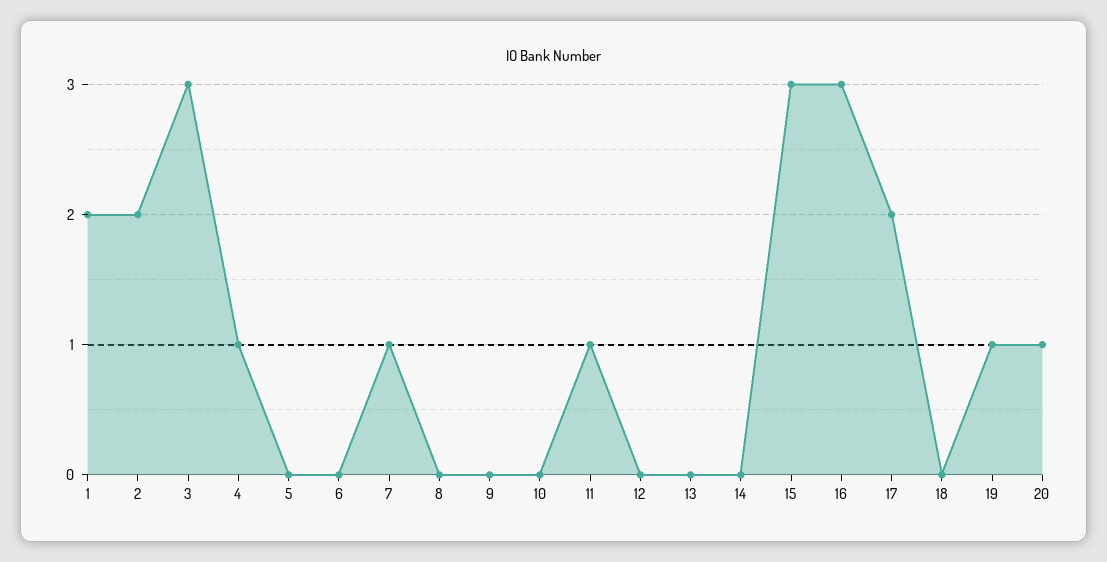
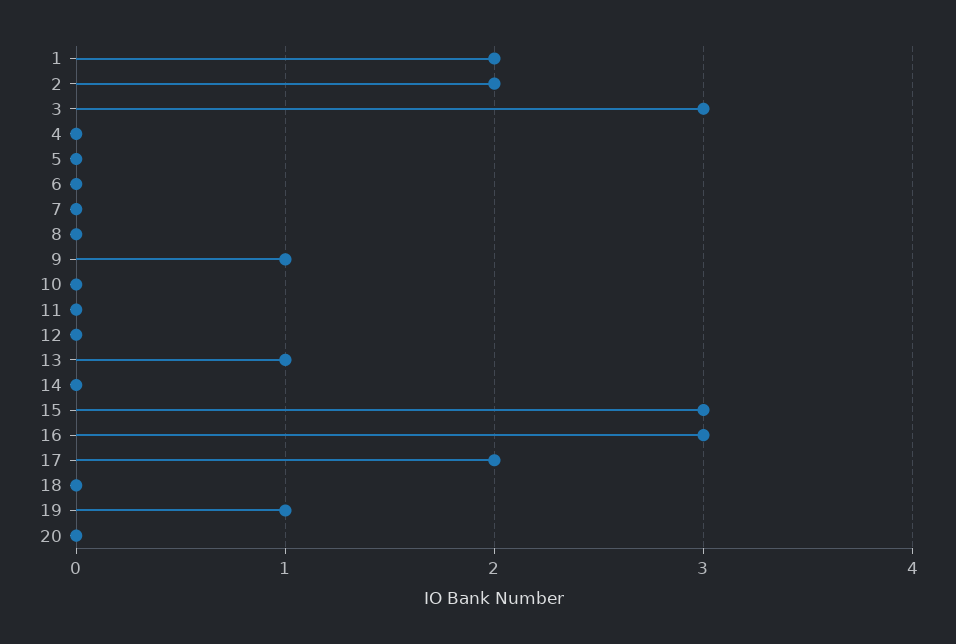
  {
    "1": 2,
    "2": 2,
    "3": 3,
-   "4": 1,
+   "4": 0,
    "5": 0,
    "6": 0,
-   "7": 1,
+   "7": 0,
    "8": 0,
-   "9": 0,
+   "9": 1,
    "10": 0,
-   "11": 1,
+   "11": 0,
    "12": 0,
-   "13": 0,
+   "13": 1,
    "14": 0,
    "15": 3,
    "16": 3,
    "17": 2,
    "18": 0,
    "19": 1,
-   "20": 1
+   "20": 0
  }

